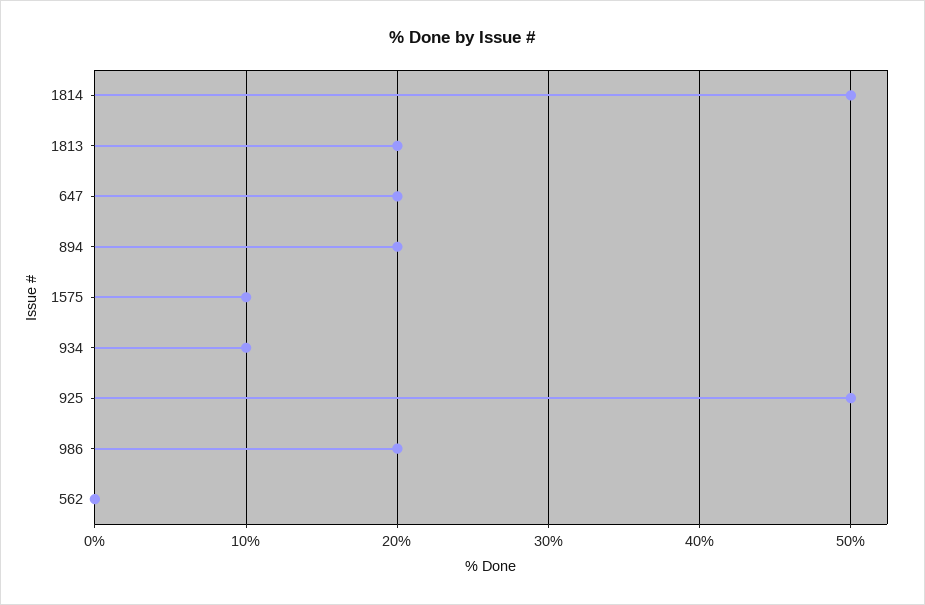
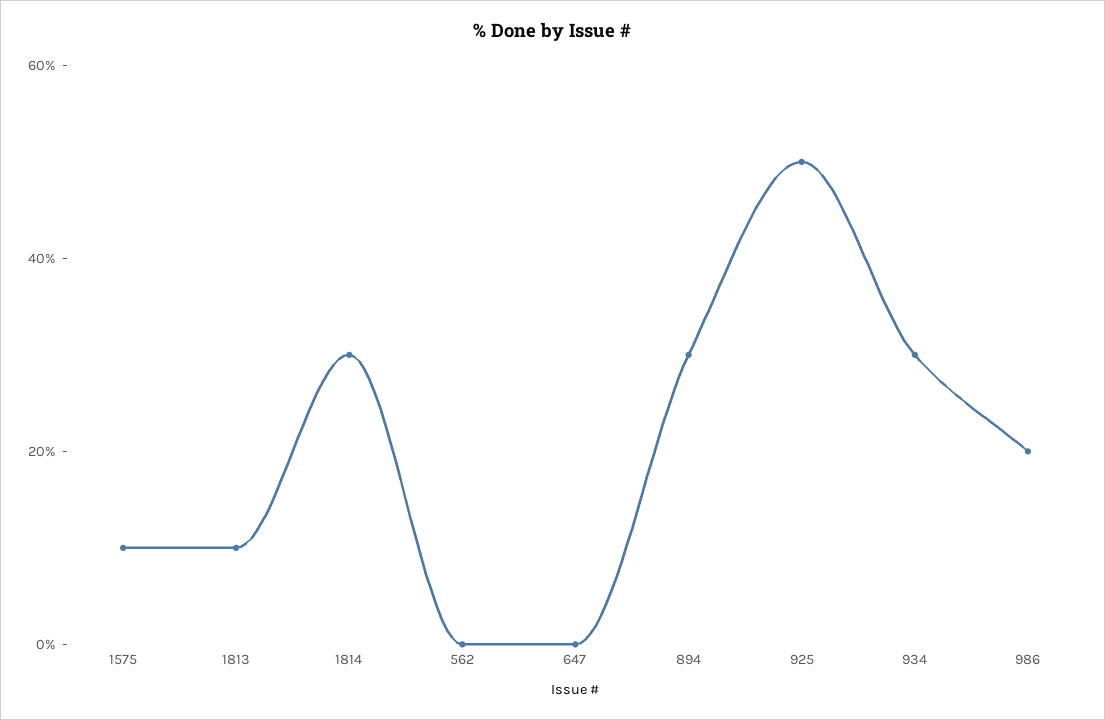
  {
-   "1814": 50,
+   "1814": 30,
-   "1813": 20,
+   "1813": 10,
-   "647": 20,
+   "647": 0,
-   "894": 20,
+   "894": 30,
    "1575": 10,
-   "934": 10,
+   "934": 30,
    "925": 50,
    "986": 20,
    "562": 0
  }

